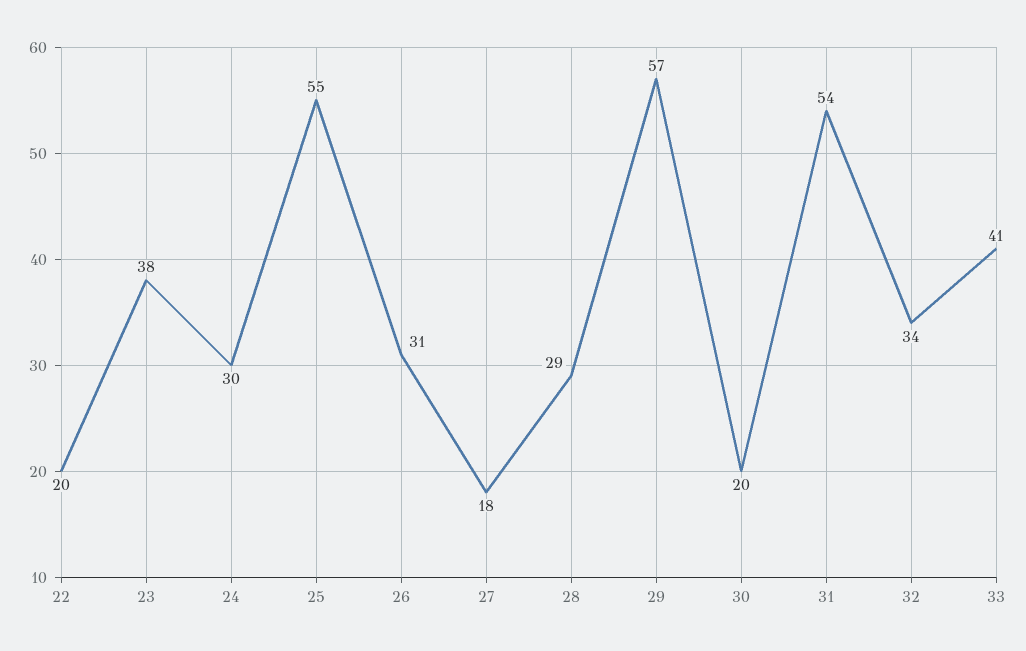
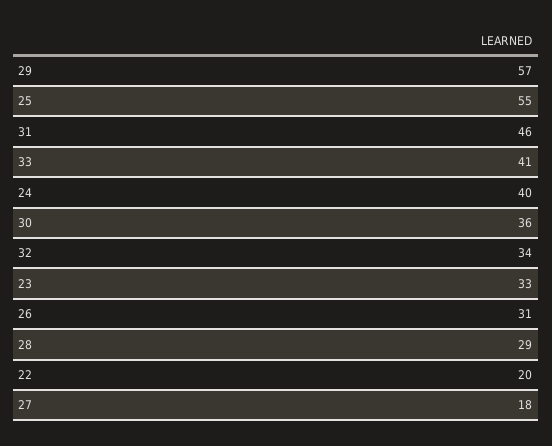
  {
    "22": 20,
-   "23": 38,
+   "23": 33,
-   "24": 30,
+   "24": 40,
    "25": 55,
    "26": 31,
    "27": 18,
    "28": 29,
    "29": 57,
-   "30": 20,
+   "30": 36,
-   "31": 54,
+   "31": 46,
    "32": 34,
    "33": 41
  }

